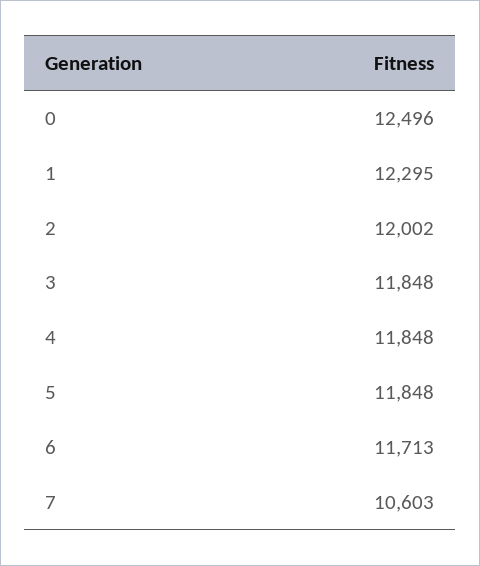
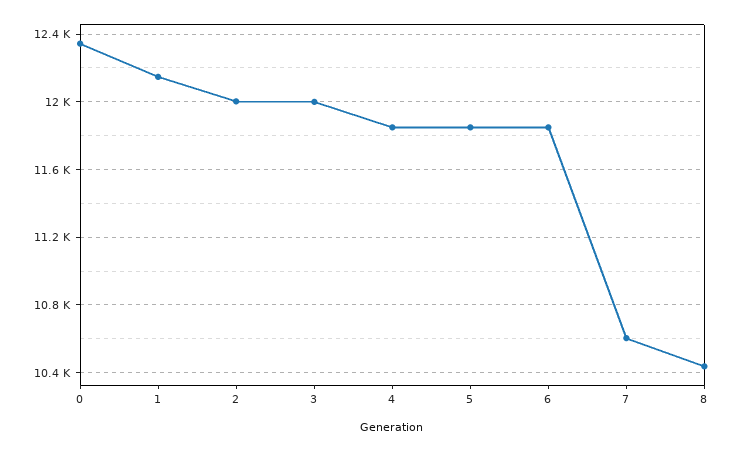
  {
-   "0": 12496,
+   "0": 12350,
-   "1": 12295,
+   "1": 12150,
    "2": 12002,
-   "3": 11848,
+   "3": 12000,
    "4": 11848,
    "5": 11848,
-   "6": 11713,
+   "6": 11850,
-   "7": 10603
+   "7": 10603,
+   "8": 10450
  }

